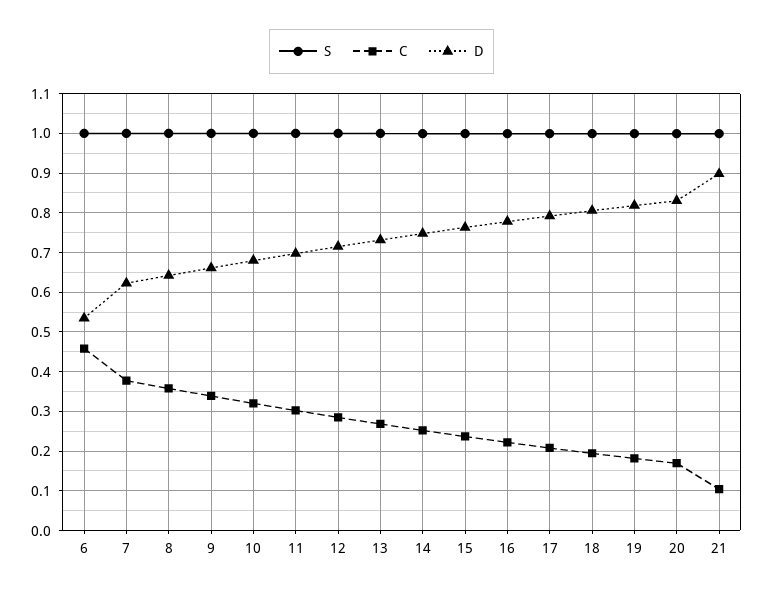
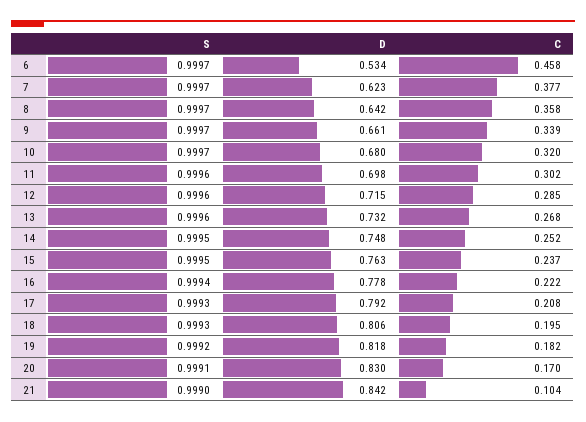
  {
    "S": {
      "6": 0.9997,
      "7": 0.9997,
      "8": 0.9997,
      "9": 0.9997,
      "10": 0.9997,
      "11": 0.9996,
      "12": 0.9996,
      "13": 0.9996,
      "14": 0.9995,
      "15": 0.9995,
      "16": 0.9994,
      "17": 0.9993,
      "18": 0.9993,
      "19": 0.9992,
      "20": 0.9991,
      "21": 0.999
    },
    "C": {
      "6": 0.458,
      "7": 0.377,
      "8": 0.358,
      "9": 0.339,
      "10": 0.32,
      "11": 0.302,
      "12": 0.285,
      "13": 0.268,
      "14": 0.252,
      "15": 0.237,
      "16": 0.222,
      "17": 0.208,
      "18": 0.195,
      "19": 0.182,
      "20": 0.17,
      "21": 0.104
    },
    "D": {
      "6": 0.534,
      "7": 0.623,
      "8": 0.642,
      "9": 0.661,
      "10": 0.68,
      "11": 0.698,
      "12": 0.715,
      "13": 0.732,
      "14": 0.748,
      "15": 0.763,
      "16": 0.778,
      "17": 0.792,
      "18": 0.806,
      "19": 0.818,
      "20": 0.83,
-     "21": 0.9
+     "21": 0.842
    }
  }

